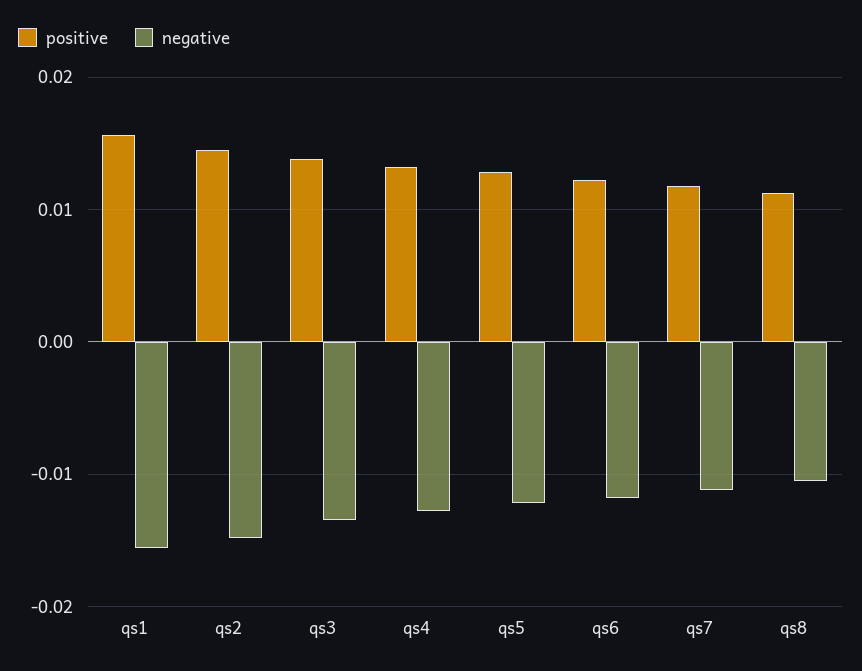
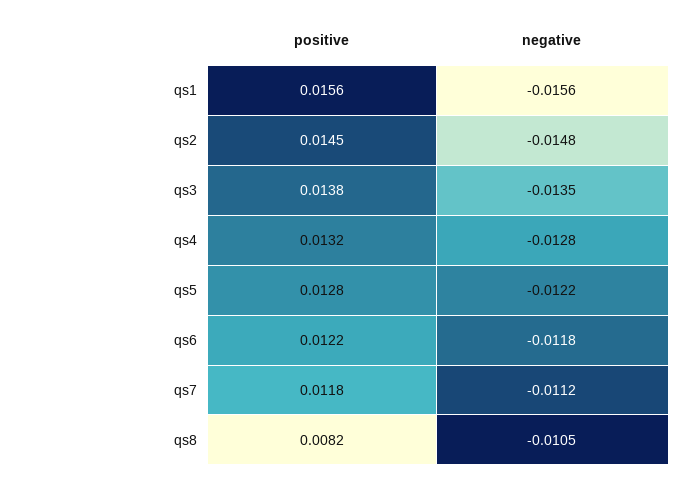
  {
    "positive": {
      "qs1": 0.0156,
      "qs2": 0.0145,
      "qs3": 0.0138,
      "qs4": 0.0132,
      "qs5": 0.0128,
      "qs6": 0.0122,
      "qs7": 0.0118,
-     "qs8": 0.011
+     "qs8": 0.0082
    },
    "negative": {
      "qs1": -0.0156,
      "qs2": -0.0148,
      "qs3": -0.0135,
      "qs4": -0.0128,
      "qs5": -0.0122,
      "qs6": -0.0118,
      "qs7": -0.0112,
      "qs8": -0.0105
    }
  }

